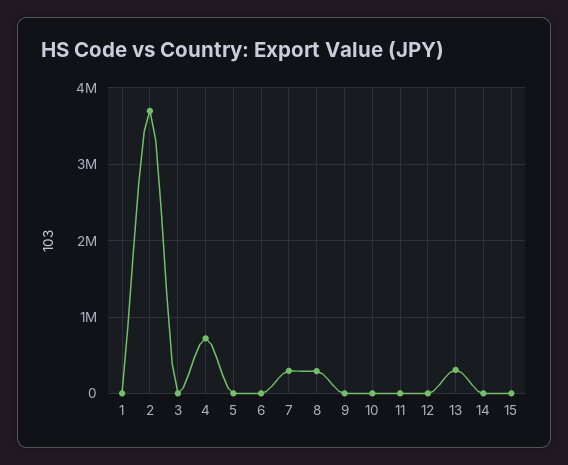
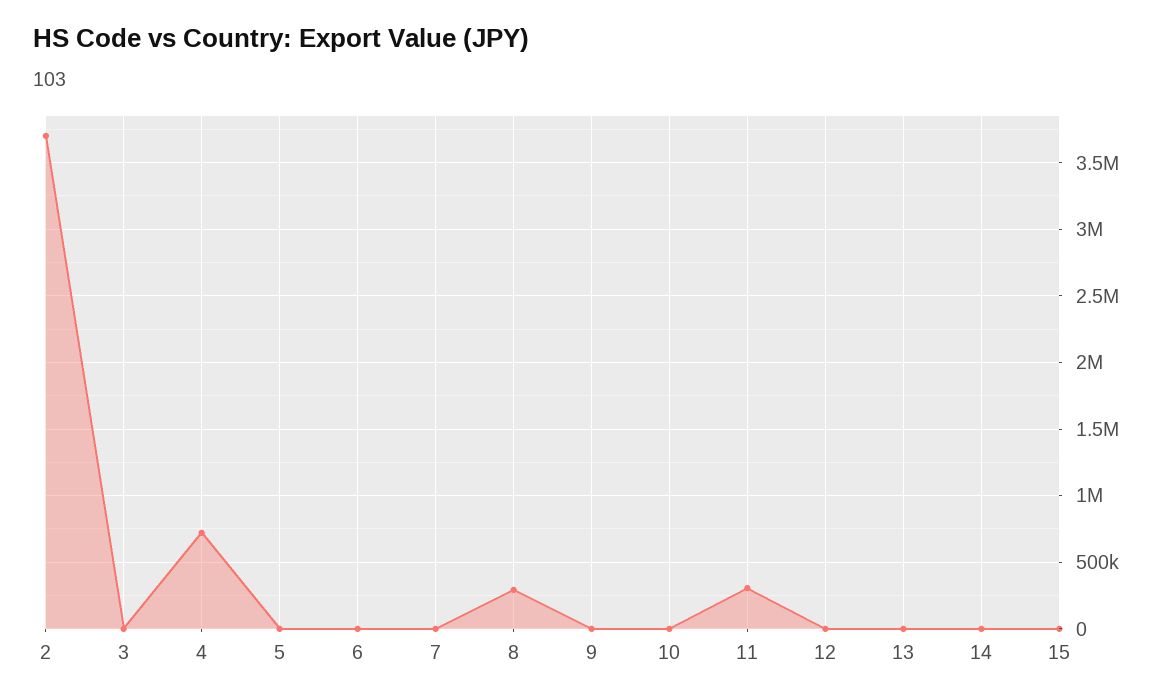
  {
-   "1": 0,
    "2": 3700000,
    "3": 0,
    "4": 700000,
    "5": 0,
    "6": 0,
-   "7": 300000,
+   "7": 0,
    "8": 300000,
    "9": 0,
    "10": 0,
-   "11": 0,
+   "11": 300000,
    "12": 0,
-   "13": 300000,
+   "13": 0,
    "14": 0,
    "15": 0
  }

